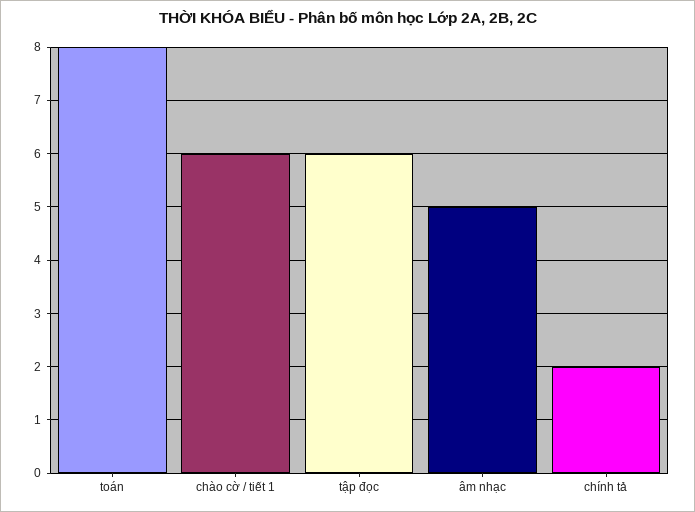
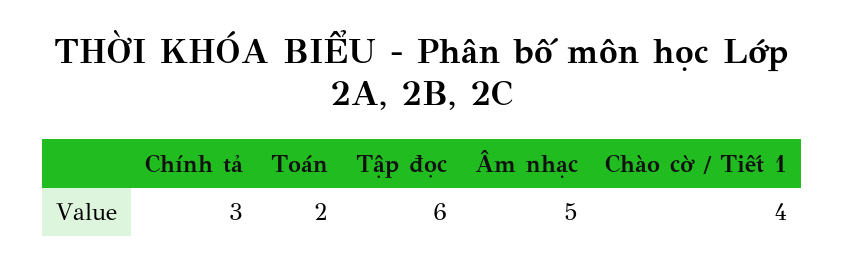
  {
-   "toán": 8,
+   "toán": 2,
-   "chào cờ / tiết 1": 6,
+   "chào cờ / tiết 1": 4,
    "tập đọc": 6,
    "âm nhạc": 5,
-   "chính tả": 2
+   "chính tả": 3
  }

